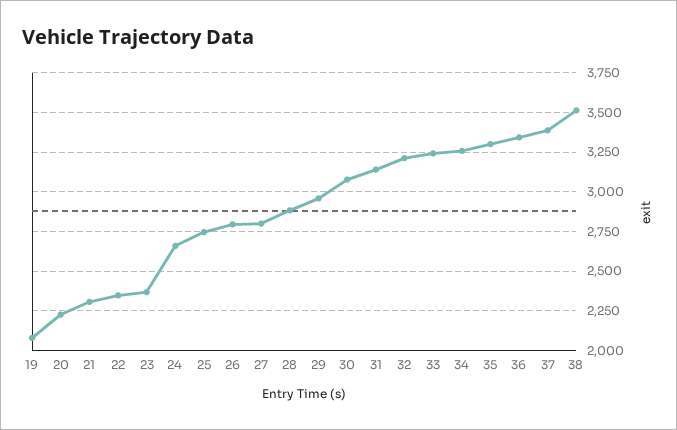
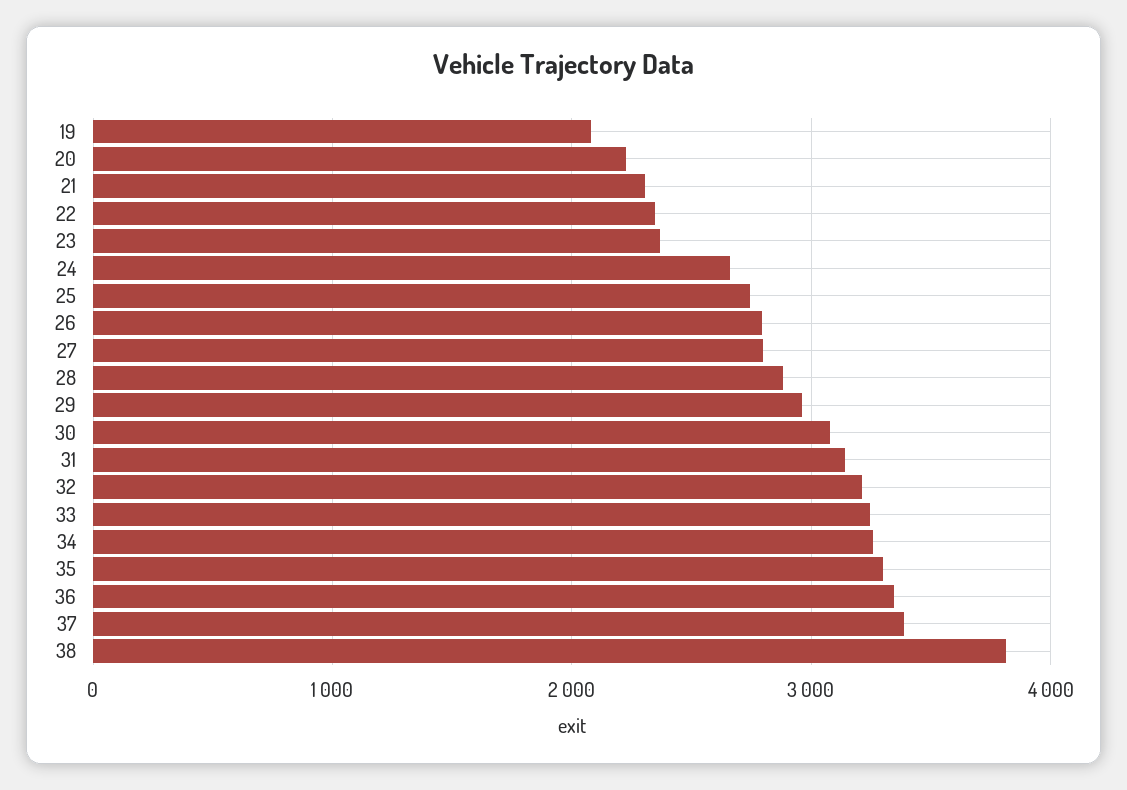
  {
    "19": 2100,
    "20": 2250,
    "21": 2300,
    "22": 2350,
    "23": 2350,
    "24": 2650,
    "25": 2750,
    "26": 2800,
    "27": 2800,
    "28": 2900,
    "29": 2950,
    "30": 3100,
    "31": 3150,
    "32": 3200,
    "33": 3250,
    "34": 3250,
    "35": 3300,
    "36": 3350,
    "37": 3400,
-   "38": 3500
+   "38": 3800
  }

